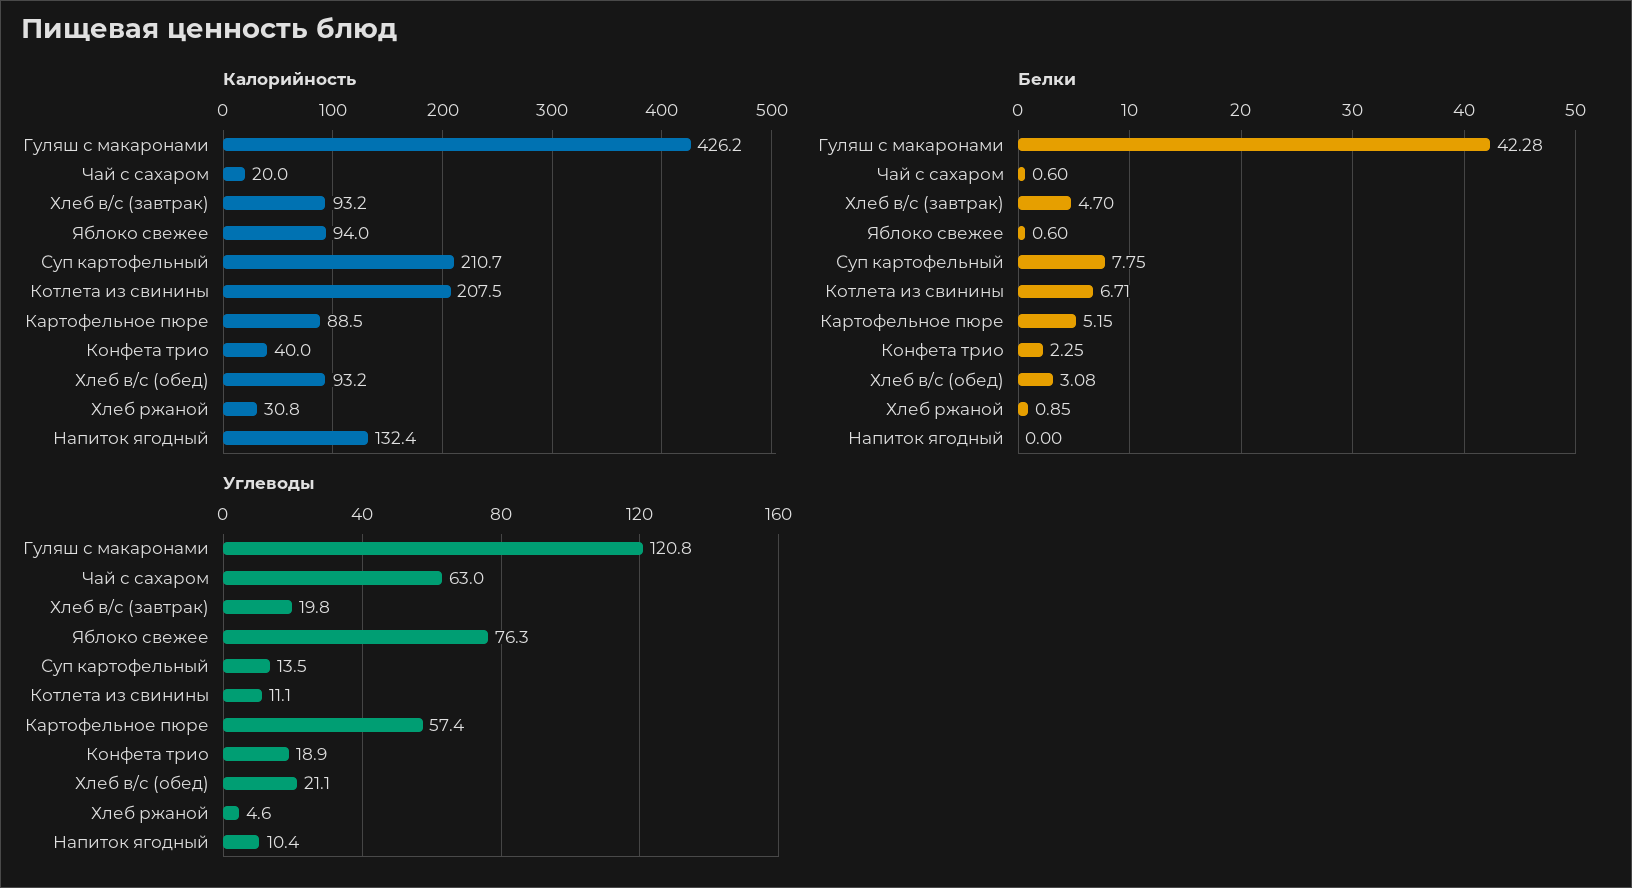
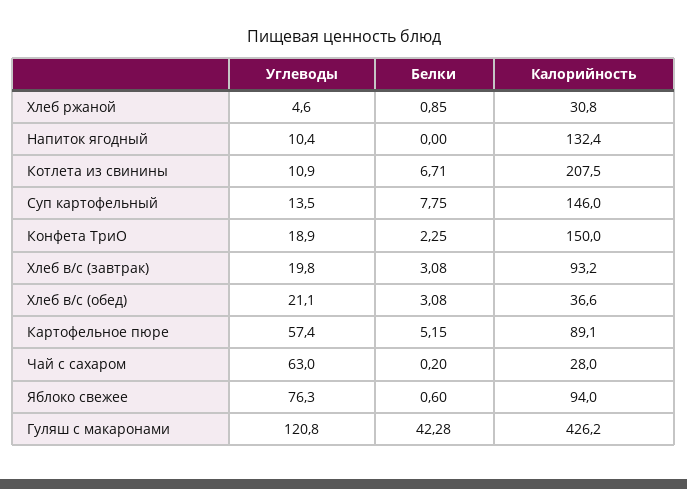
  {
    "Калорийность": {
      "Гуляш с макаронами": 426.2,
-     "Чай с сахаром": 20,
+     "Чай с сахаром": 28,
      "Хлеб в/с (завтрак)": 93.2,
      "Яблоко свежее": 94,
-     "Суп картофельный": 210.7,
+     "Суп картофельный": 146,
      "Котлета из свинины": 207.5,
-     "Картофельное пюре": 88.5,
+     "Картофельное пюре": 89.1,
-     "Конфета трио": 40,
+     "Конфета трио": 150,
-     "Хлеб в/с (обед)": 93.2,
+     "Хлеб в/с (обед)": 36.6,
      "Хлеб ржаной": 30.8,
      "Напиток ягодный": 132.4
    },
    "Белки": {
      "Гуляш с макаронами": 42.28,
-     "Чай с сахаром": 0.6,
+     "Чай с сахаром": 0.2,
-     "Хлеб в/с (завтрак)": 4.7,
+     "Хлеб в/с (завтрак)": 3.08,
      "Яблоко свежее": 0.6,
      "Суп картофельный": 7.75,
      "Котлета из свинины": 6.71,
      "Картофельное пюре": 5.15,
      "Конфета трио": 2.25,
      "Хлеб в/с (обед)": 3.08,
      "Хлеб ржаной": 0.85,
      "Напиток ягодный": 0
    },
    "Углеводы": {
      "Гуляш с макаронами": 120.8,
      "Чай с сахаром": 63,
      "Хлеб в/с (завтрак)": 19.8,
      "Яблоко свежее": 76.3,
      "Суп картофельный": 13.5,
-     "Котлета из свинины": 11.1,
+     "Котлета из свинины": 10.9,
      "Картофельное пюре": 57.4,
      "Конфета трио": 18.9,
      "Хлеб в/с (обед)": 21.1,
      "Хлеб ржаной": 4.6,
      "Напиток ягодный": 10.4
    }
  }

